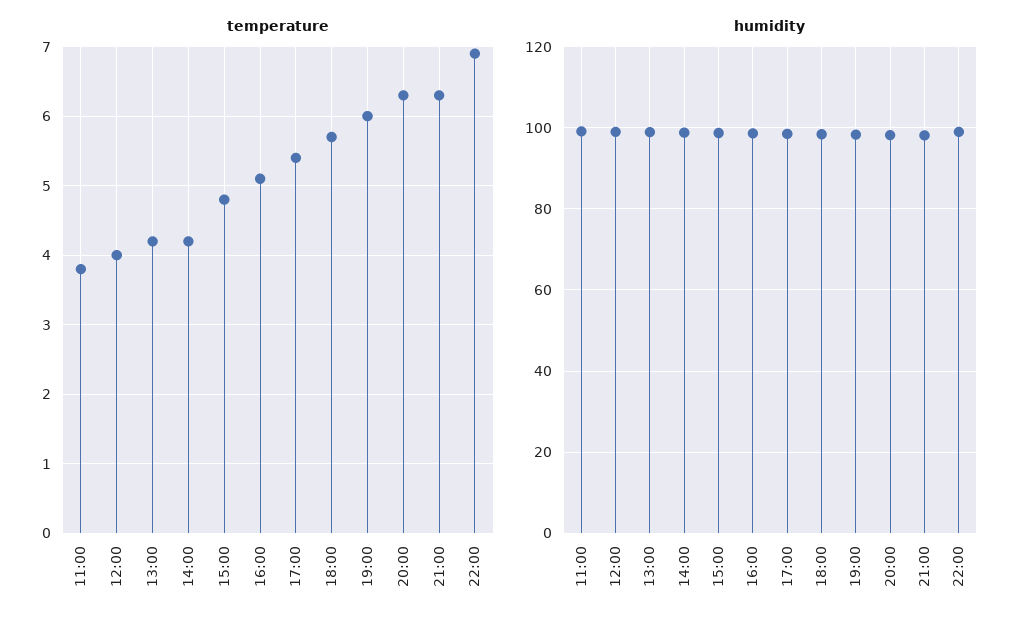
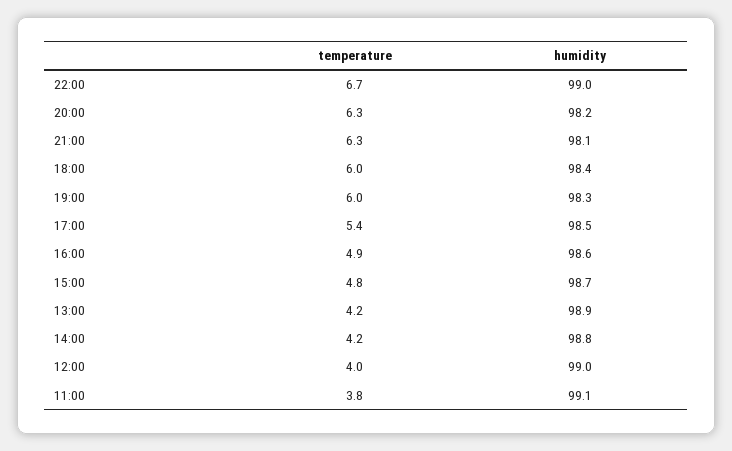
  {
    "temperature": {
      "11:00": 3.8,
      "12:00": 4,
      "13:00": 4.2,
      "14:00": 4.2,
      "15:00": 4.8,
-     "16:00": 5.1,
+     "16:00": 4.9,
      "17:00": 5.4,
-     "18:00": 5.7,
+     "18:00": 6,
      "19:00": 6,
      "20:00": 6.3,
      "21:00": 6.3,
-     "22:00": 6.9
+     "22:00": 6.7
    },
    "humidity": {
      "11:00": 99.1,
      "12:00": 99,
      "13:00": 98.9,
      "14:00": 98.8,
      "15:00": 98.7,
      "16:00": 98.6,
      "17:00": 98.5,
      "18:00": 98.4,
      "19:00": 98.3,
      "20:00": 98.2,
      "21:00": 98.1,
      "22:00": 99
    }
  }

